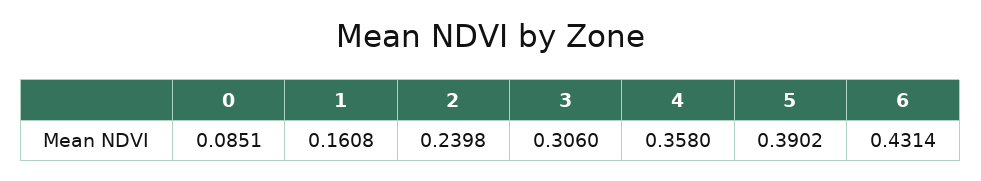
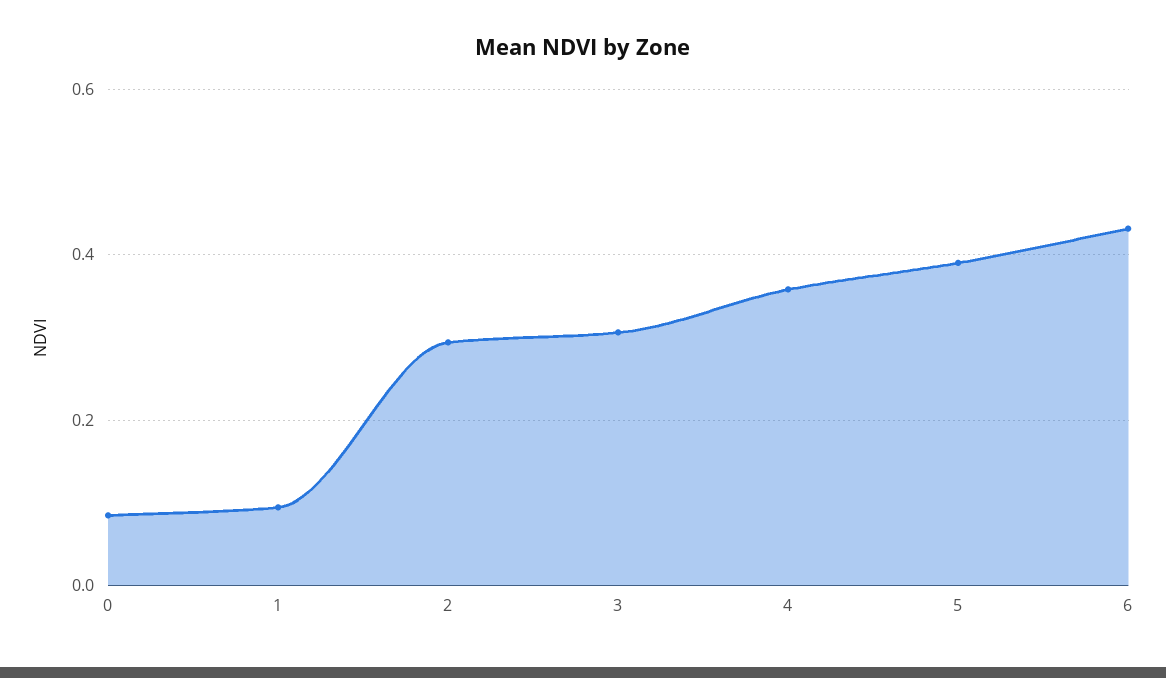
  {
    "0": 0.0851,
-   "1": 0.1608,
+   "1": 0.1,
-   "2": 0.2398,
+   "2": 0.3,
    "3": 0.306,
    "4": 0.358,
    "5": 0.3902,
    "6": 0.4314
  }

